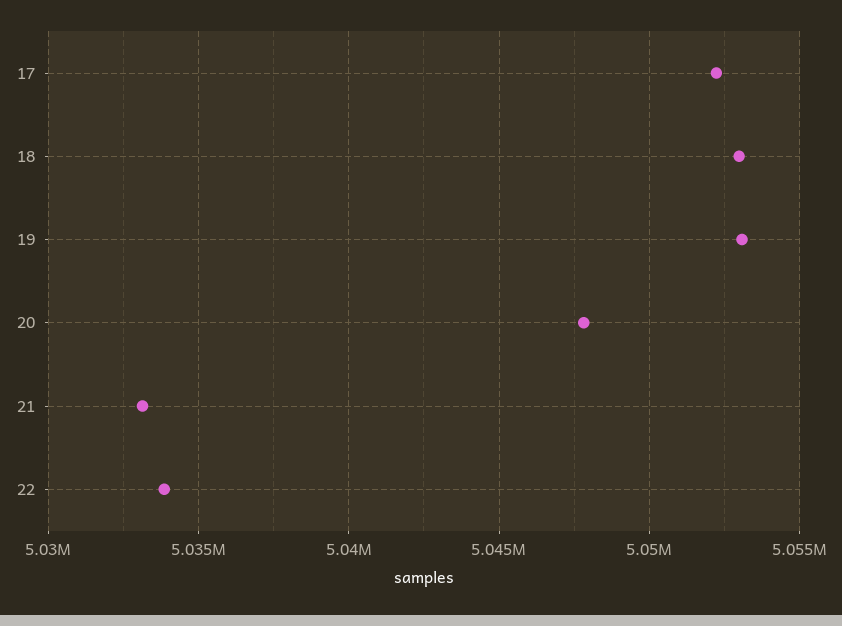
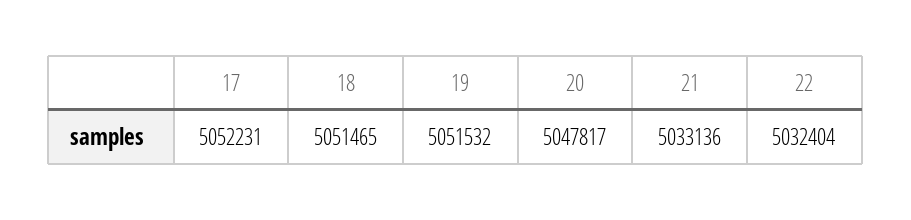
  {
    "17": 5052231,
-   "18": 5053000,
+   "18": 5051465,
-   "19": 5053000,
+   "19": 5051532,
    "20": 5047817,
    "21": 5033136,
-   "22": 5034000
+   "22": 5032404
  }

